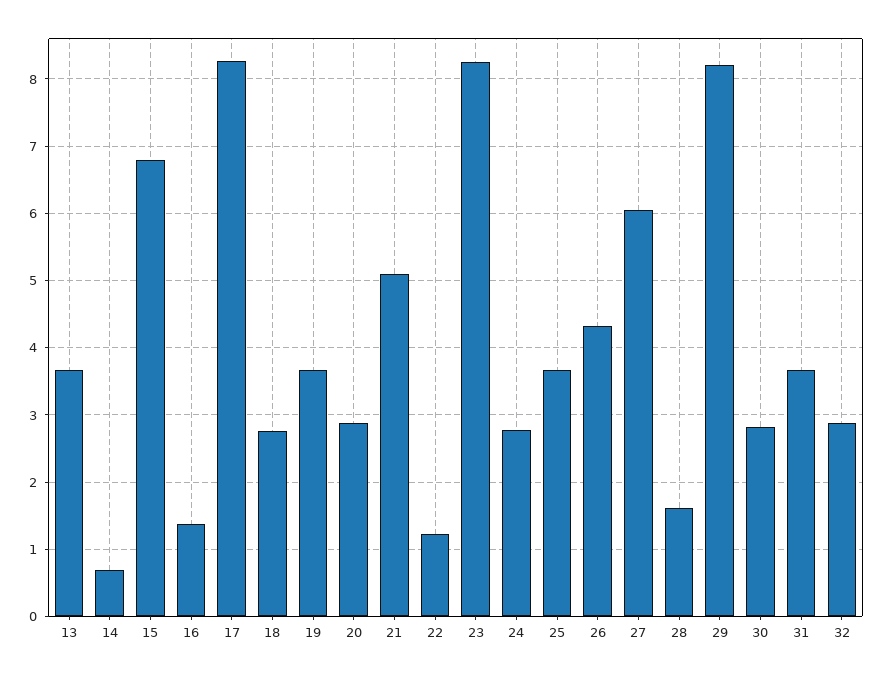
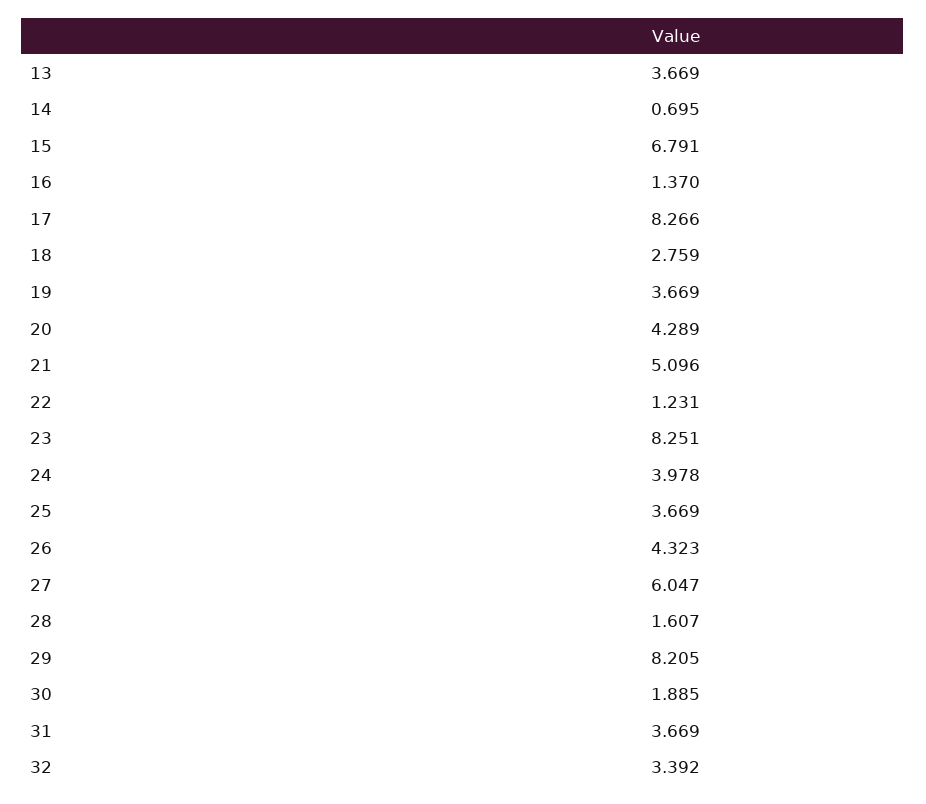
  {
    "13": 3.669,
    "14": 0.695,
    "15": 6.791,
    "16": 1.37,
    "17": 8.266,
    "18": 2.759,
    "19": 3.669,
-   "20": 2.9,
+   "20": 4.289,
    "21": 5.096,
    "22": 1.231,
    "23": 8.251,
-   "24": 2.8,
+   "24": 3.978,
    "25": 3.669,
    "26": 4.323,
    "27": 6.047,
    "28": 1.607,
    "29": 8.205,
-   "30": 2.8,
+   "30": 1.885,
    "31": 3.669,
-   "32": 2.9
+   "32": 3.392
  }

